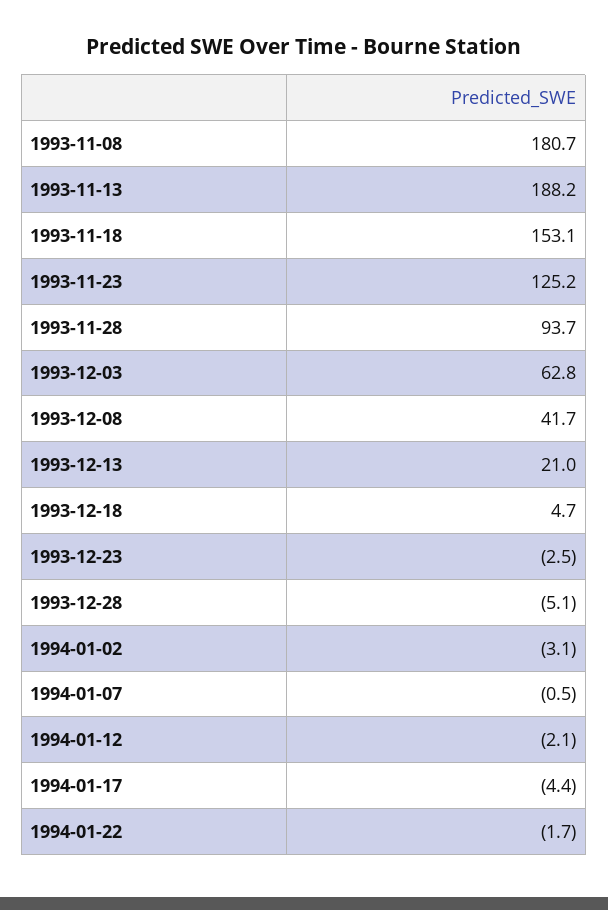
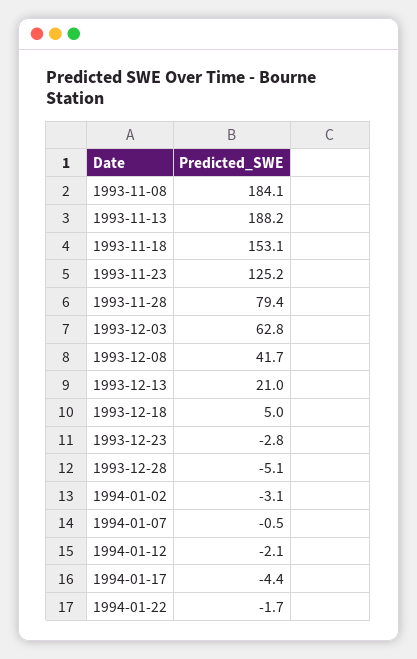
  {
-   "1993-11-08": 180.7,
+   "1993-11-08": 184.1,
    "1993-11-13": 188.2,
    "1993-11-18": 153.1,
    "1993-11-23": 125.2,
-   "1993-11-28": 93.7,
+   "1993-11-28": 79.4,
    "1993-12-03": 62.8,
    "1993-12-08": 41.7,
    "1993-12-13": 21,
-   "1993-12-18": 4.7,
+   "1993-12-18": 5,
-   "1993-12-23": -2.5,
+   "1993-12-23": -2.8,
    "1993-12-28": -5.1,
    "1994-01-02": -3.1,
    "1994-01-07": -0.5,
    "1994-01-12": -2.1,
    "1994-01-17": -4.4,
    "1994-01-22": -1.7
  }

